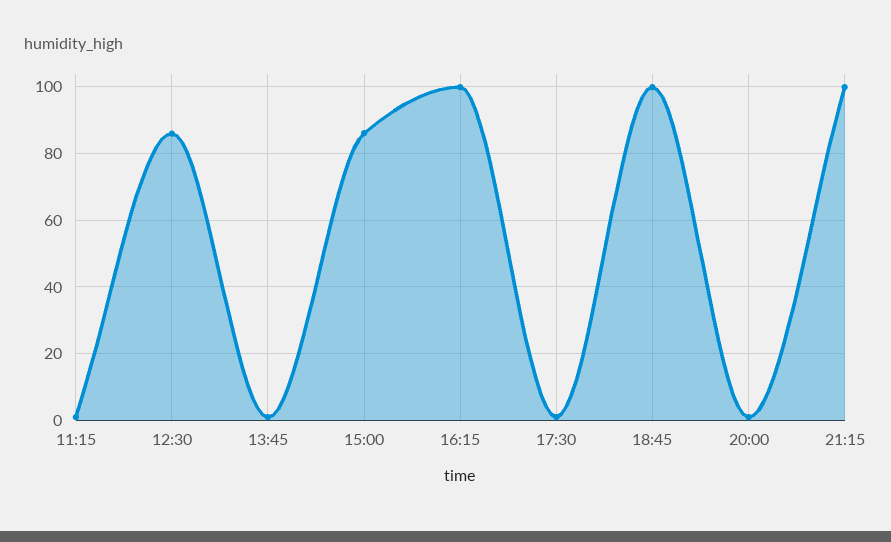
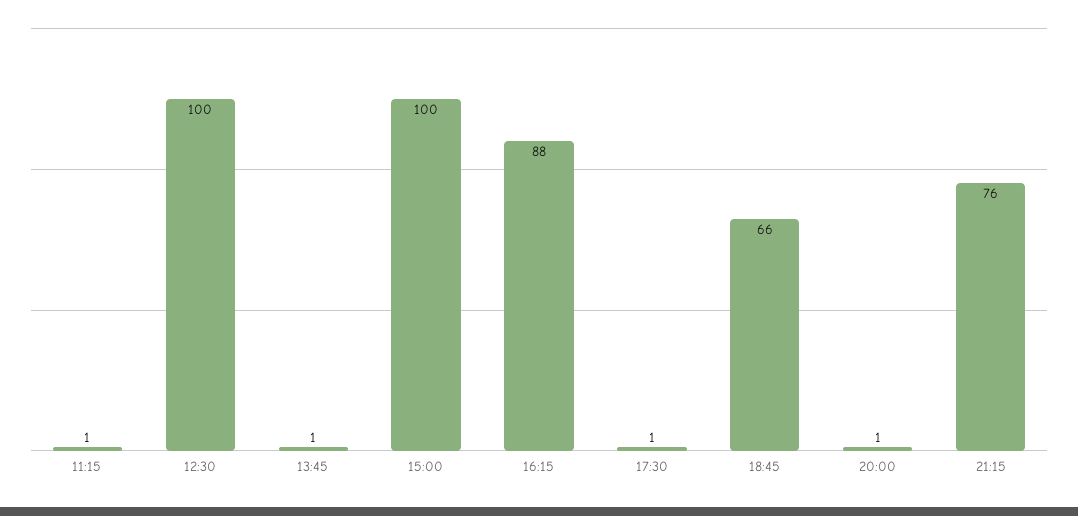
  {
    "11:15": 1,
-   "12:30": 86,
+   "12:30": 100,
    "13:45": 1,
-   "15:00": 86,
+   "15:00": 100,
-   "16:15": 100,
+   "16:15": 88,
    "17:30": 1,
-   "18:45": 100,
+   "18:45": 66,
    "20:00": 1,
-   "21:15": 100
+   "21:15": 76
  }

